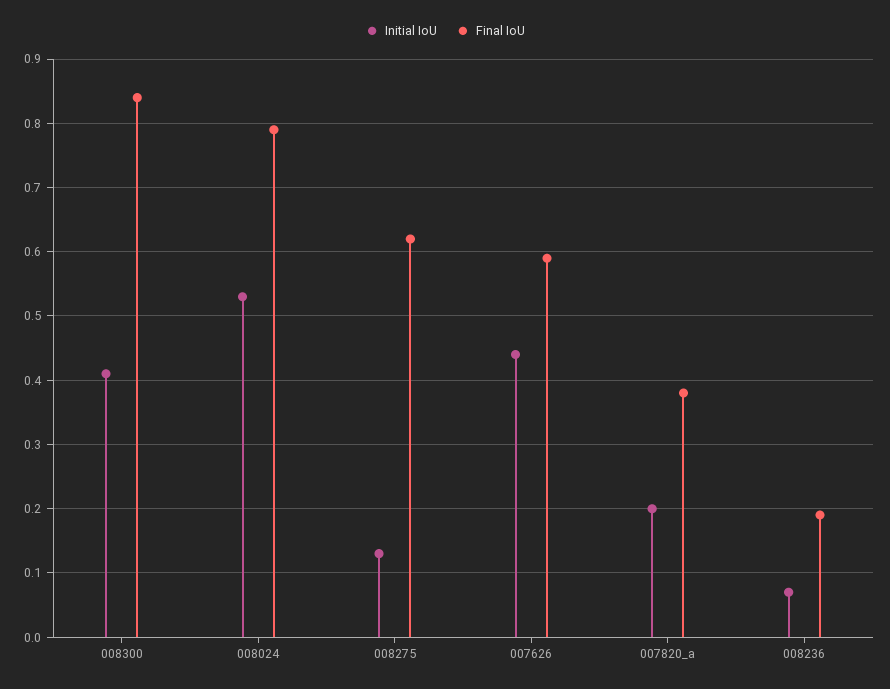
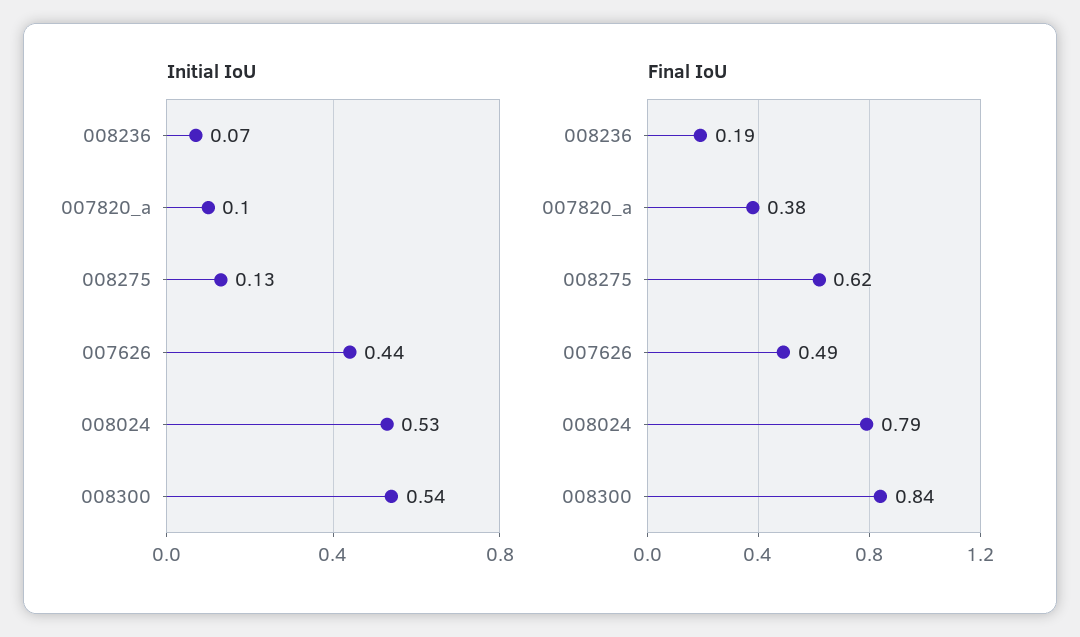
  {
    "Initial IoU": {
-     "008300": 0.41,
+     "008300": 0.54,
      "008024": 0.53,
      "008275": 0.13,
      "007626": 0.44,
-     "007820_a": 0.2,
+     "007820_a": 0.1,
      "008236": 0.07
    },
    "Final IoU": {
      "008300": 0.84,
      "008024": 0.79,
      "008275": 0.62,
-     "007626": 0.59,
+     "007626": 0.49,
      "007820_a": 0.38,
      "008236": 0.19
    }
  }

